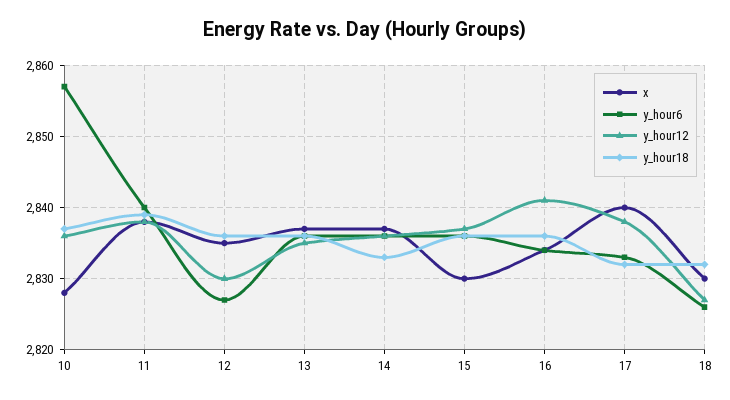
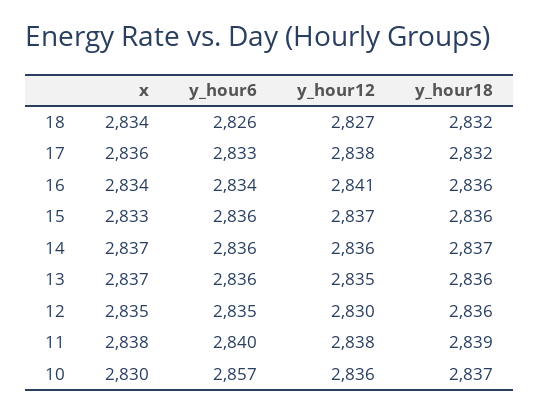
  {
    "x": {
-     "10": 2828,
+     "10": 2830,
      "11": 2838,
      "12": 2835,
      "13": 2837,
      "14": 2837,
-     "15": 2830,
+     "15": 2833,
      "16": 2834,
-     "17": 2840,
+     "17": 2836,
-     "18": 2830
+     "18": 2834
    },
    "y_hour6": {
      "10": 2857,
      "11": 2840,
-     "12": 2827,
+     "12": 2835,
      "13": 2836,
      "14": 2836,
      "15": 2836,
      "16": 2834,
      "17": 2833,
      "18": 2826
    },
    "y_hour12": {
      "10": 2836,
      "11": 2838,
      "12": 2830,
      "13": 2835,
      "14": 2836,
      "15": 2837,
      "16": 2841,
      "17": 2838,
      "18": 2827
    },
    "y_hour18": {
      "10": 2837,
      "11": 2839,
      "12": 2836,
      "13": 2836,
-     "14": 2833,
+     "14": 2837,
      "15": 2836,
      "16": 2836,
      "17": 2832,
      "18": 2832
    }
  }

